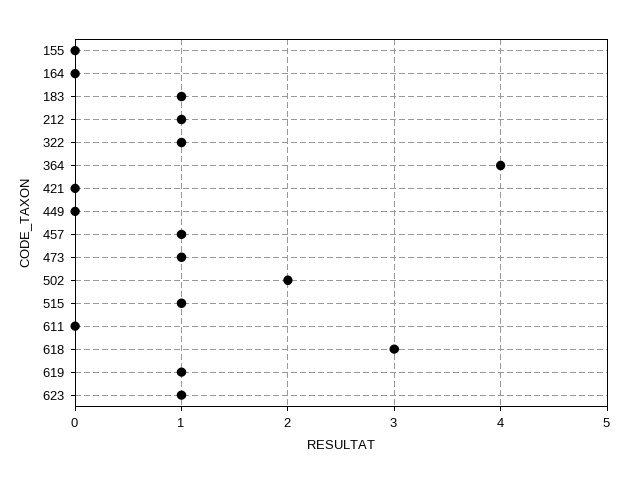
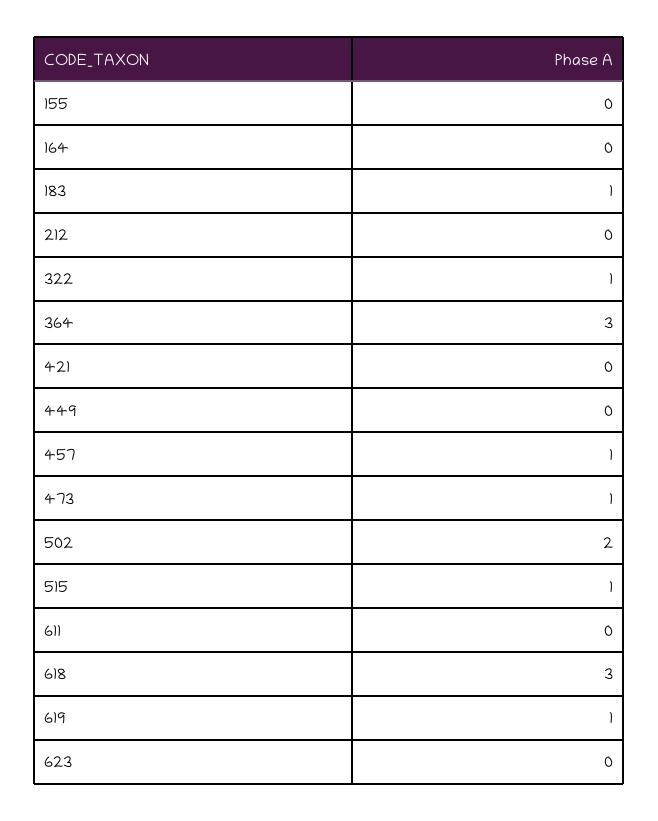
  {
    "155": 0,
    "164": 0,
    "183": 1,
-   "212": 1,
+   "212": 0,
    "322": 1,
-   "364": 4,
+   "364": 3,
    "421": 0,
    "449": 0,
    "457": 1,
    "473": 1,
    "502": 2,
    "515": 1,
    "611": 0,
    "618": 3,
    "619": 1,
-   "623": 1
+   "623": 0
  }

